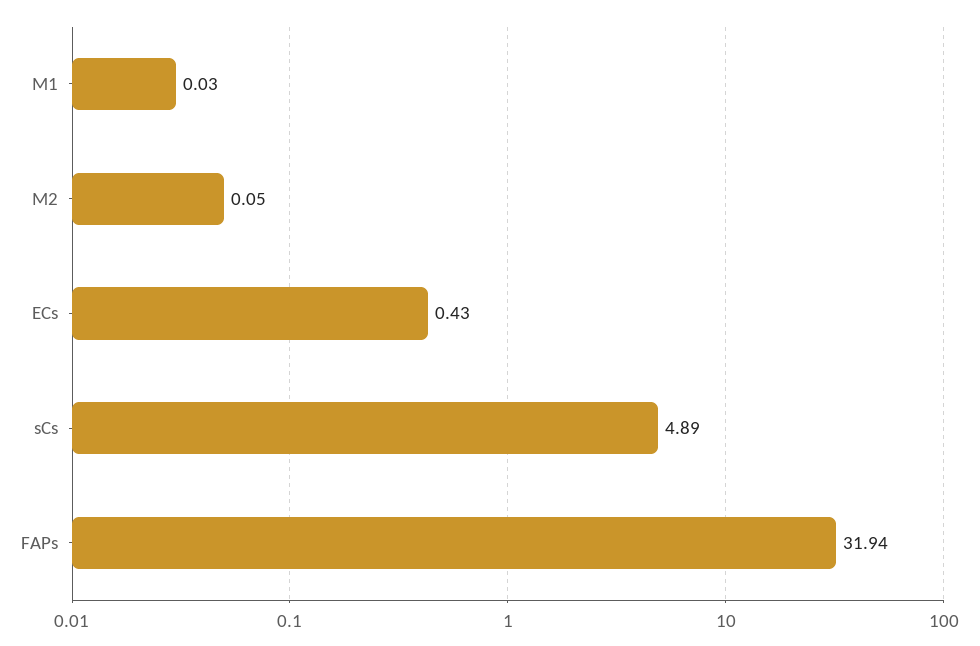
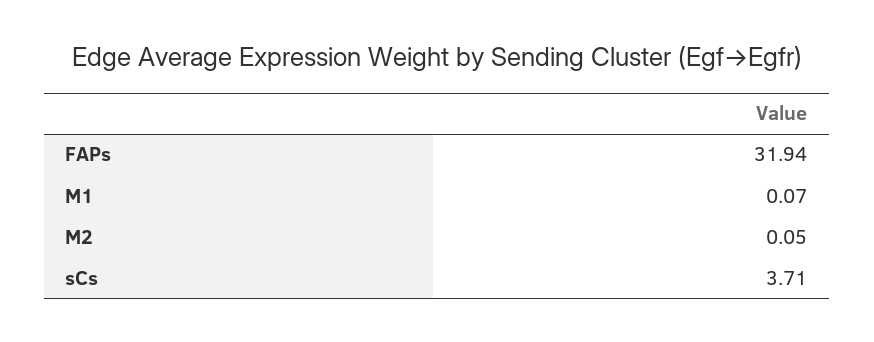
  {
-   "M1": 0.03,
+   "M1": 0.07,
    "M2": 0.05,
-   "ECs": 0.43,
-   "sCs": 4.89,
+   "sCs": 3.71,
    "FAPs": 31.94
  }

